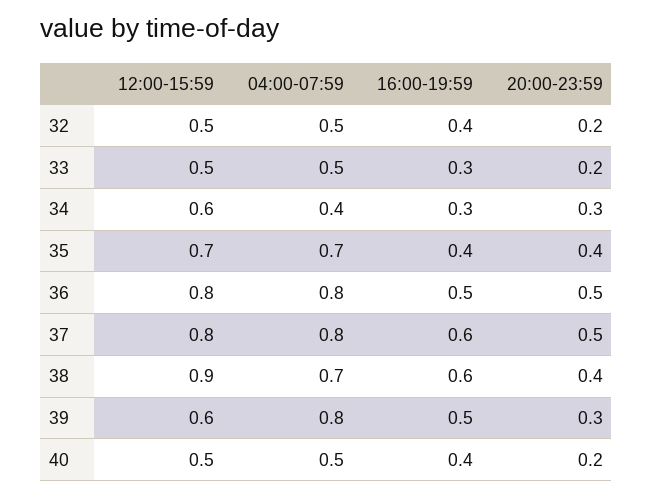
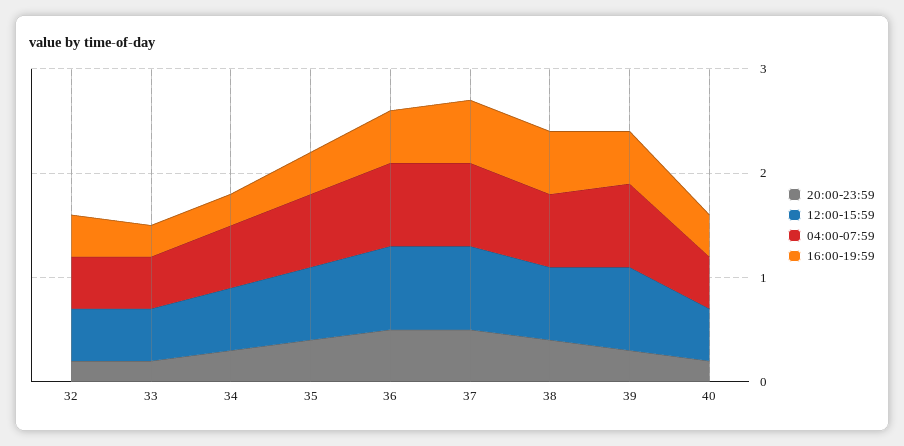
  {
    "12:00-15:59": {
      "32": 0.5,
      "33": 0.5,
      "34": 0.6,
      "35": 0.7,
      "36": 0.8,
      "37": 0.8,
-     "38": 0.9,
+     "38": 0.7,
-     "39": 0.6,
+     "39": 0.8,
      "40": 0.5
    },
    "04:00-07:59": {
      "32": 0.5,
      "33": 0.5,
-     "34": 0.4,
+     "34": 0.6,
      "35": 0.7,
      "36": 0.8,
      "37": 0.8,
      "38": 0.7,
      "39": 0.8,
      "40": 0.5
    },
    "16:00-19:59": {
      "32": 0.4,
      "33": 0.3,
      "34": 0.3,
      "35": 0.4,
      "36": 0.5,
      "37": 0.6,
      "38": 0.6,
      "39": 0.5,
      "40": 0.4
    },
    "20:00-23:59": {
      "32": 0.2,
      "33": 0.2,
      "34": 0.3,
      "35": 0.4,
      "36": 0.5,
      "37": 0.5,
      "38": 0.4,
      "39": 0.3,
      "40": 0.2
    }
  }

